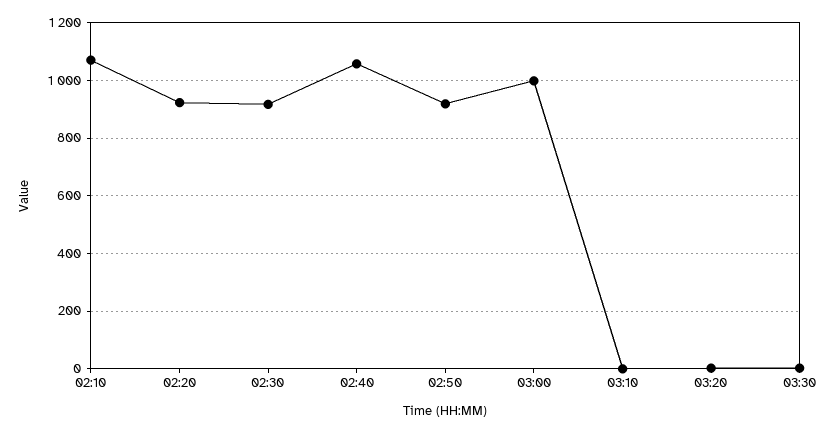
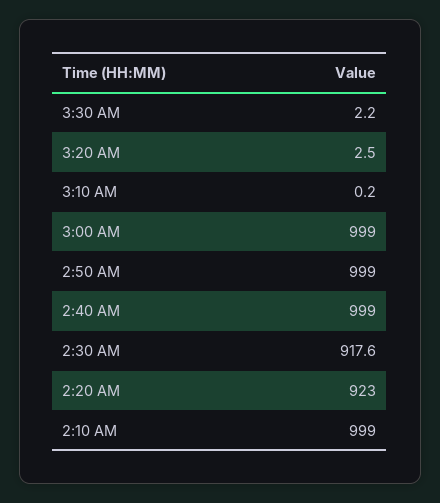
  {
-   "02:10": 1075,
+   "02:10": 999,
    "02:20": 923,
    "02:30": 917.6,
-   "02:40": 1050,
+   "02:40": 999,
-   "02:50": 925,
+   "02:50": 999,
    "03:00": 999,
    "03:10": 0.2,
    "03:20": 2.5,
    "03:30": 2.2
  }

